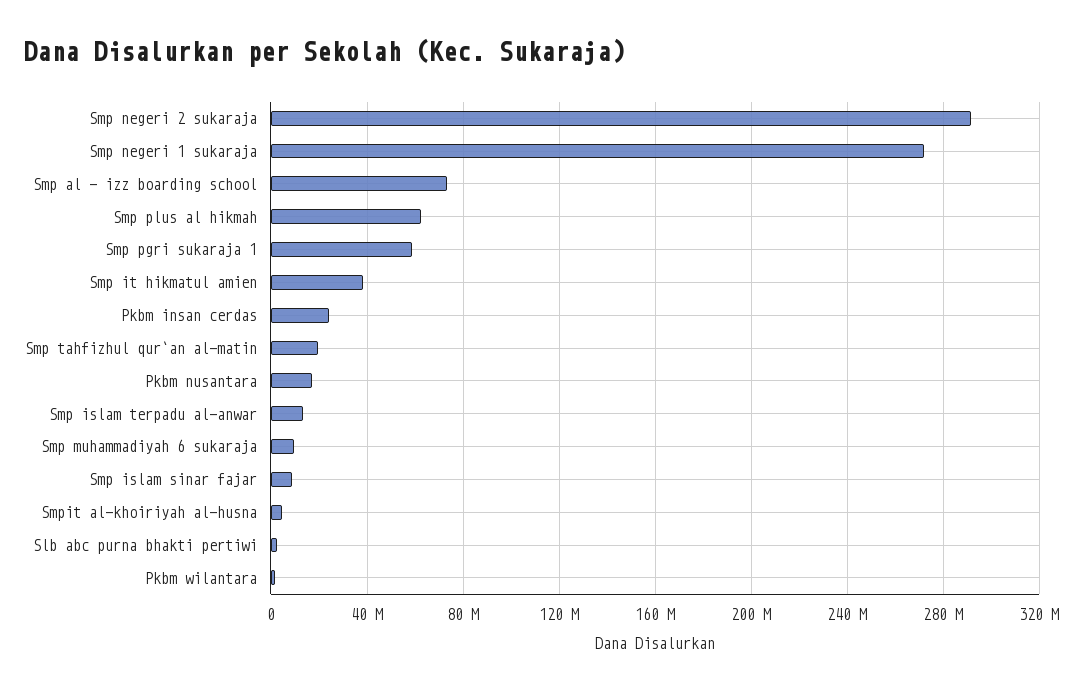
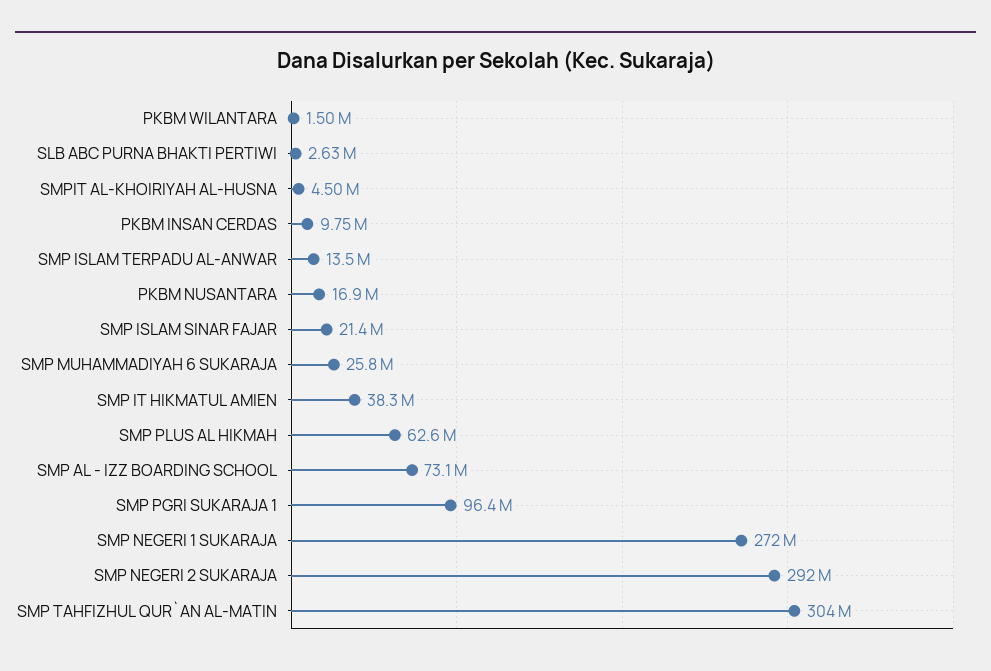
  {
    "Smp negeri 2 sukaraja": 292000000,
    "Smp negeri 1 sukaraja": 272000000,
    "Smp al - izz boarding school": 73100000,
    "Smp plus al hikmah": 62600000,
-   "Smp pgri sukaraja 1": 60000000,
+   "Smp pgri sukaraja 1": 96400000,
    "Smp it hikmatul amien": 38300000,
-   "Pkbm insan cerdas": 25000000,
+   "Pkbm insan cerdas": 9750000,
-   "Smp tahfizhul qur`an al-matin": 20000000,
+   "Smp tahfizhul qur`an al-matin": 304000000,
    "Pkbm nusantara": 16900000,
    "Smp islam terpadu al-anwar": 13500000,
-   "Smp muhammadiyah 6 sukaraja": 10000000,
+   "Smp muhammadiyah 6 sukaraja": 25800000,
-   "Smp islam sinar fajar": 10000000,
+   "Smp islam sinar fajar": 21400000,
    "Smpit al-khoiriyah al-husna": 4500000,
    "Slb abc purna bhakti pertiwi": 2630000,
    "Pkbm wilantara": 1500000
  }

